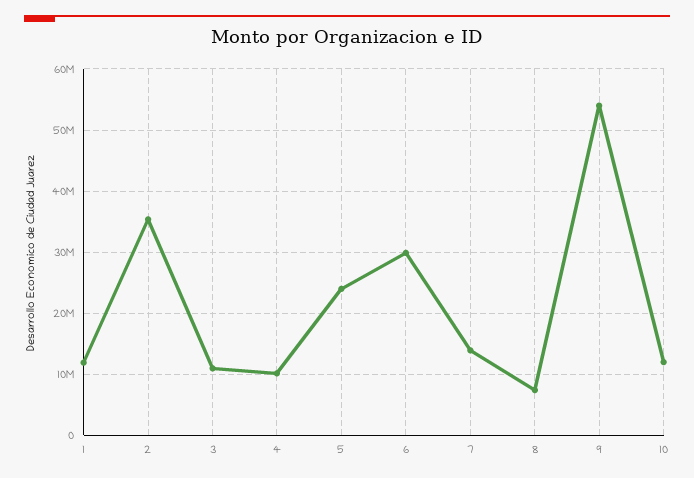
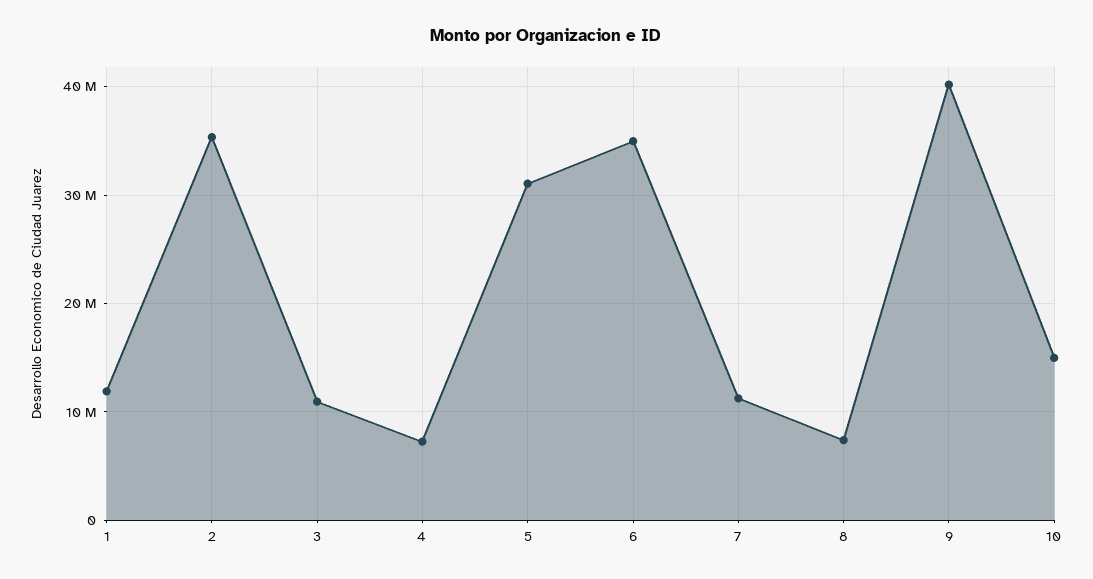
  {
    "1": 12000000,
    "2": 35000000,
    "3": 11000000,
-   "4": 10000000,
+   "4": 7000000,
-   "5": 24000000,
+   "5": 31000000,
-   "6": 30000000,
+   "6": 35000000,
-   "7": 14000000,
+   "7": 11000000,
    "8": 7000000,
-   "9": 54000000,
+   "9": 40000000,
-   "10": 12000000
+   "10": 15000000
  }

